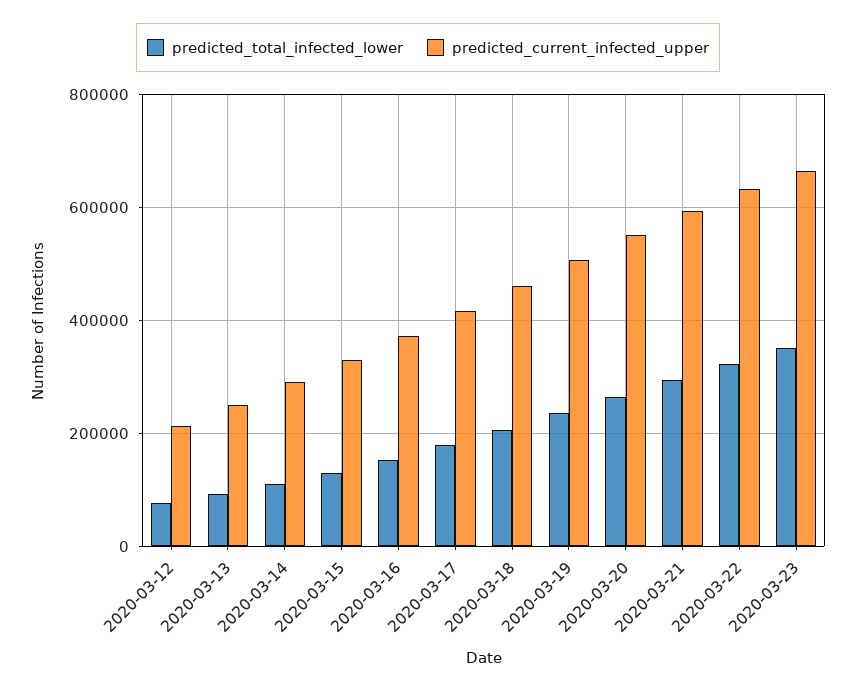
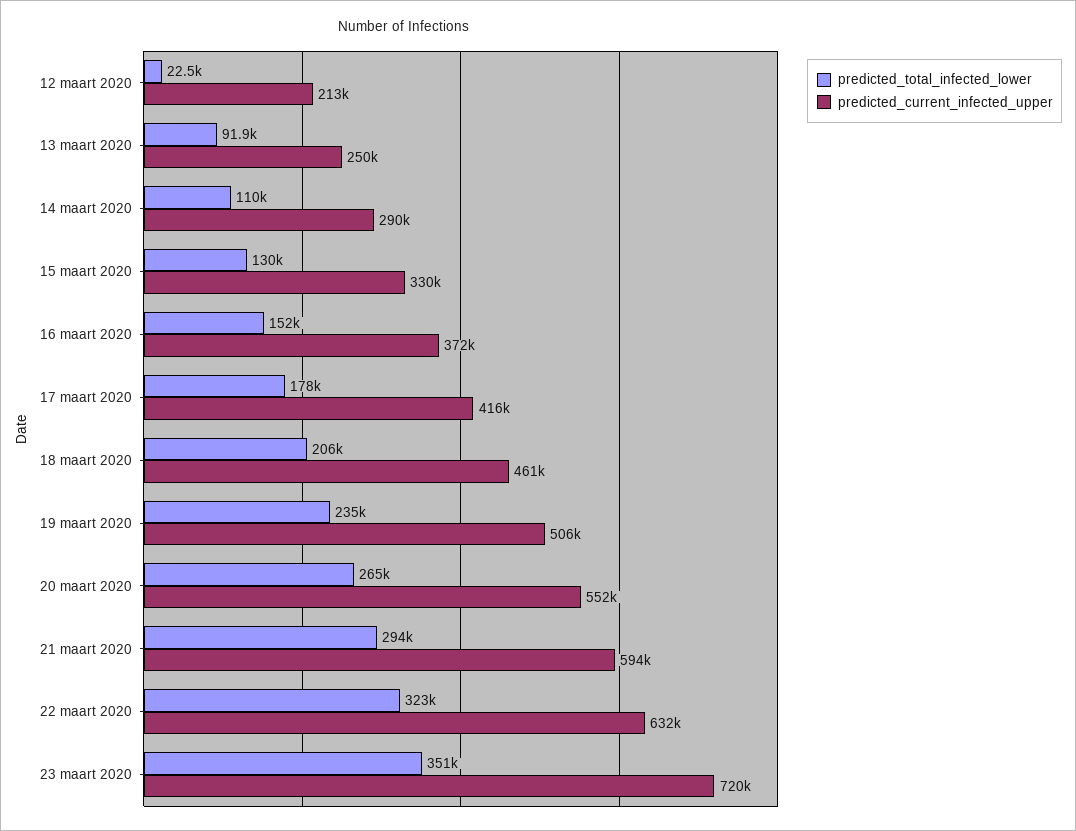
  {
    "predicted_total_infected_lower": {
-     "2020-03-12": 80000,
+     "2020-03-12": 22500,
      "2020-03-13": 91900,
      "2020-03-14": 110000,
      "2020-03-15": 130000,
      "2020-03-16": 152000,
      "2020-03-17": 178000,
      "2020-03-18": 206000,
      "2020-03-19": 235000,
      "2020-03-20": 265000,
      "2020-03-21": 294000,
      "2020-03-22": 323000,
      "2020-03-23": 351000
    },
    "predicted_current_infected_upper": {
      "2020-03-12": 213000,
      "2020-03-13": 250000,
      "2020-03-14": 290000,
      "2020-03-15": 330000,
      "2020-03-16": 372000,
      "2020-03-17": 416000,
      "2020-03-18": 461000,
      "2020-03-19": 506000,
      "2020-03-20": 552000,
      "2020-03-21": 594000,
      "2020-03-22": 632000,
-     "2020-03-23": 660000
+     "2020-03-23": 720000
    }
  }

